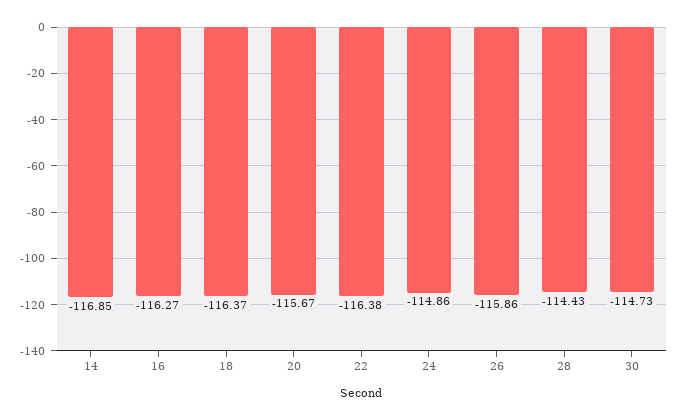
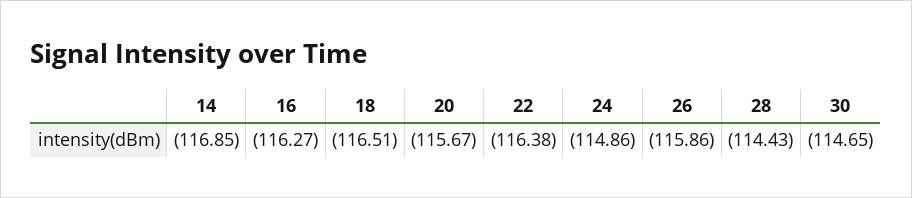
  {
    "14": -116.85,
    "16": -116.27,
-   "18": -116.37,
+   "18": -116.51,
    "20": -115.67,
    "22": -116.38,
    "24": -114.86,
    "26": -115.86,
    "28": -114.43,
-   "30": -114.73
+   "30": -114.65
  }

